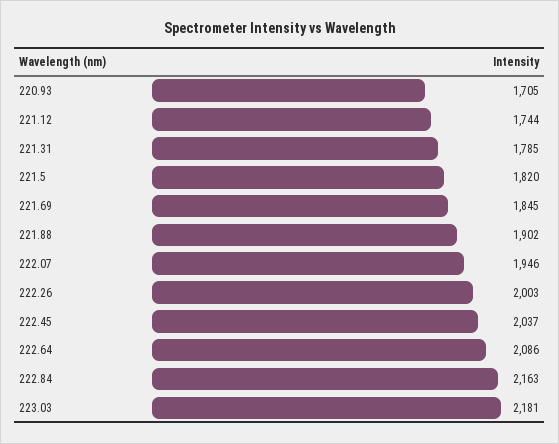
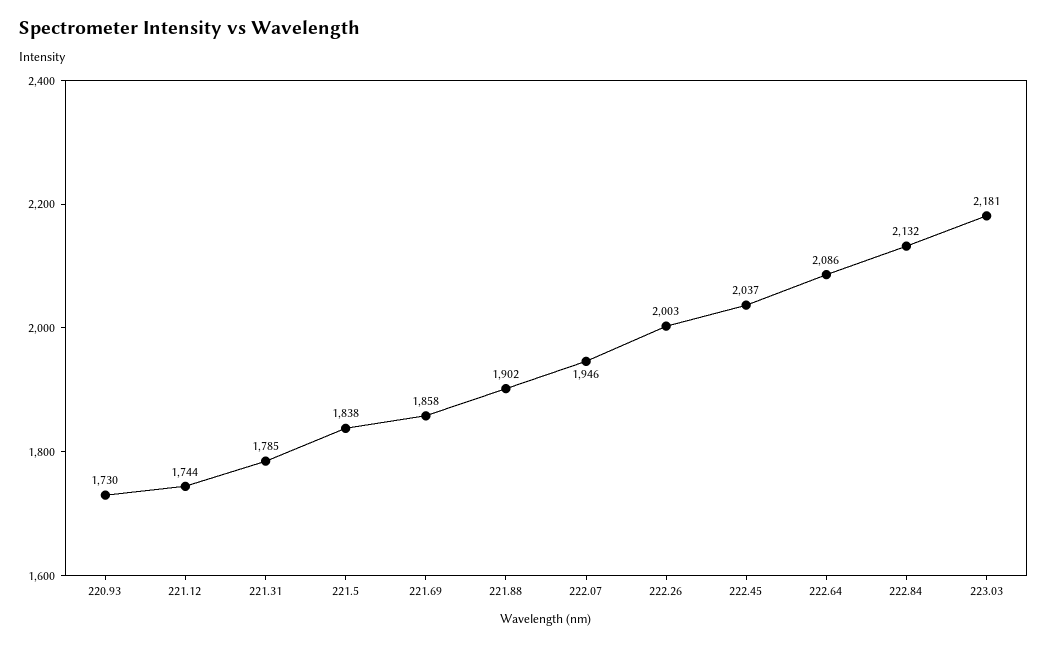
  {
-   "220.93": 1705,
+   "220.93": 1730,
    "221.12": 1744,
    "221.31": 1785,
-   "221.5": 1820,
+   "221.5": 1838,
-   "221.69": 1845,
+   "221.69": 1858,
    "221.88": 1902,
    "222.07": 1946,
    "222.26": 2003,
    "222.45": 2037,
    "222.64": 2086,
-   "222.84": 2163,
+   "222.84": 2132,
    "223.03": 2181
  }

